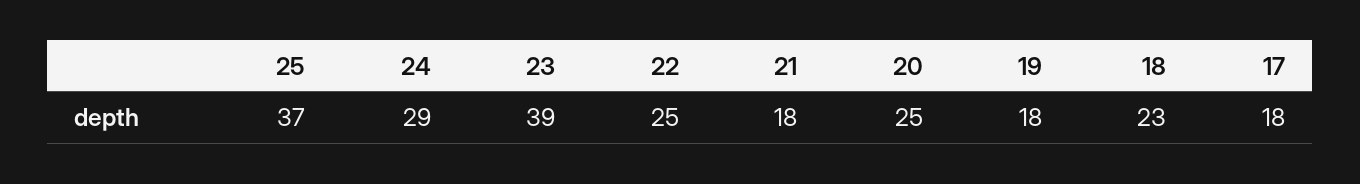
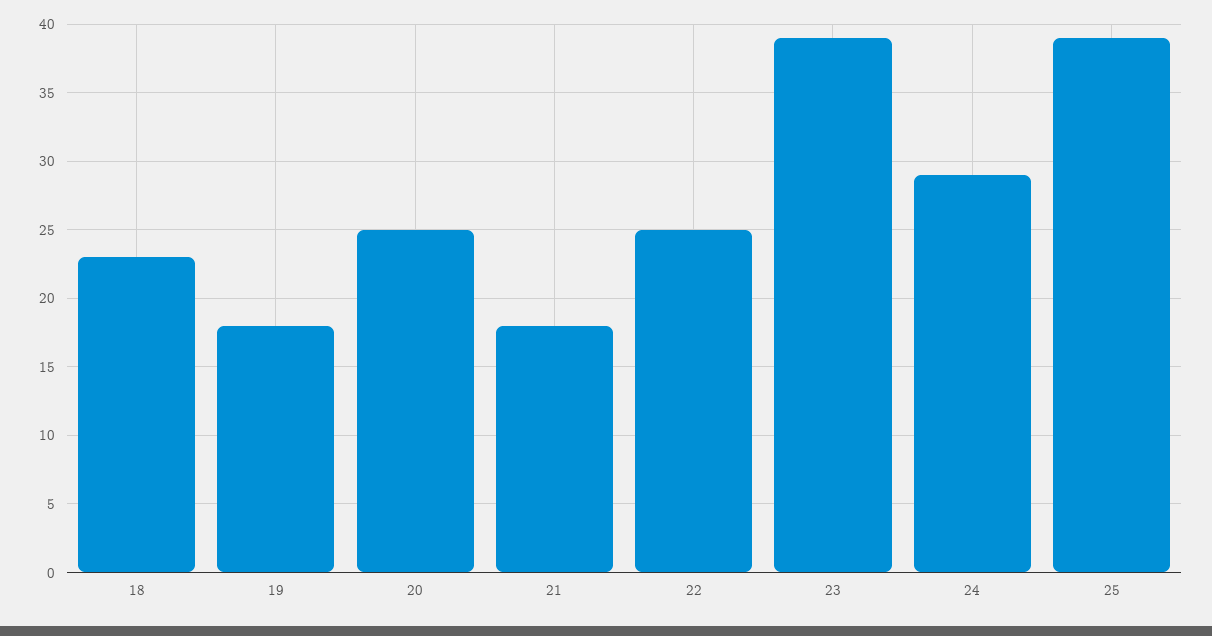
  {
-   "25": 37,
+   "25": 39,
    "24": 29,
    "23": 39,
    "22": 25,
    "21": 18,
    "20": 25,
    "19": 18,
-   "18": 23,
+   "18": 23
-   "17": 18
  }

